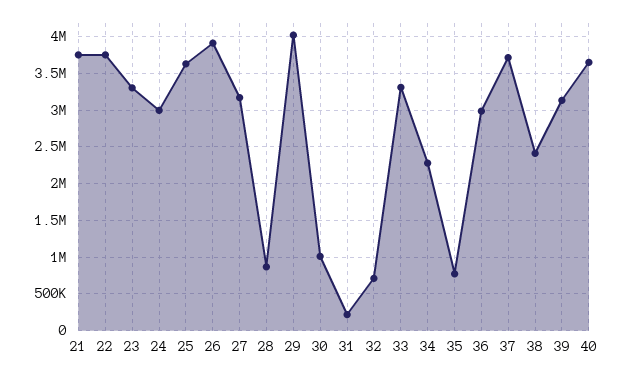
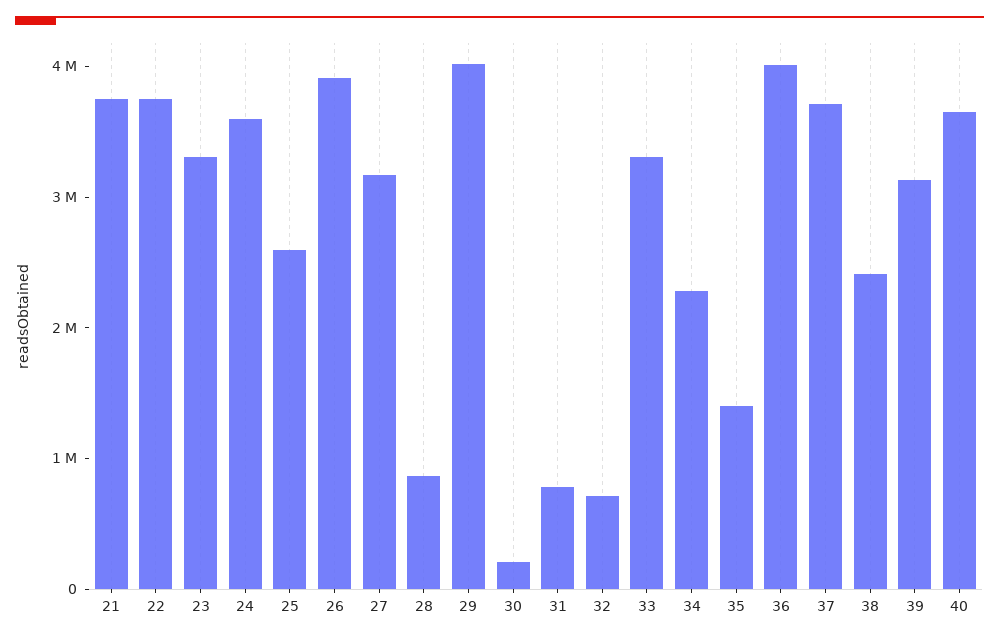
  {
    "21": 3800000,
    "22": 3800000,
    "23": 3300000,
-   "24": 3000000,
+   "24": 3600000,
-   "25": 3600000,
+   "25": 2600000,
    "26": 3900000,
    "27": 3200000,
    "28": 900000,
    "29": 4000000,
-   "30": 1000000,
+   "30": 200000,
-   "31": 200000,
+   "31": 800000,
    "32": 700000,
    "33": 3300000,
    "34": 2300000,
-   "35": 800000,
+   "35": 1400000,
-   "36": 3000000,
+   "36": 4000000,
    "37": 3700000,
    "38": 2400000,
    "39": 3100000,
    "40": 3700000
  }

